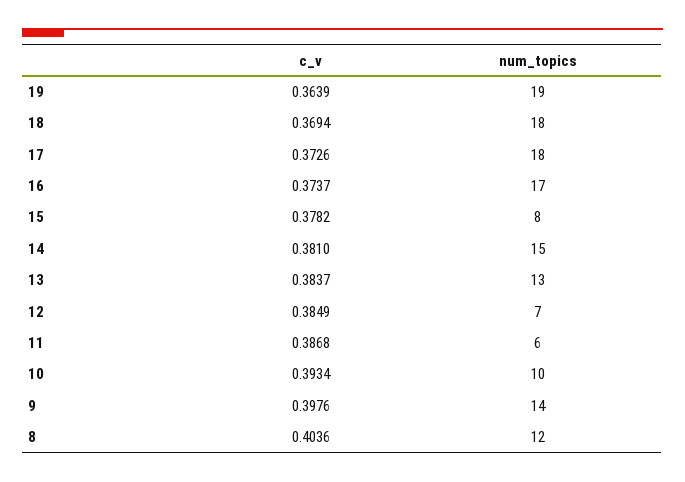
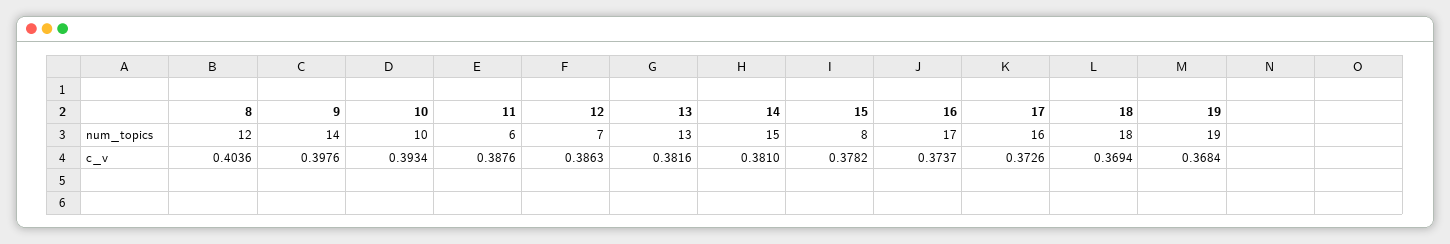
  {
    "c_v": {
-     "19": 0.3639,
+     "19": 0.3684,
      "18": 0.3694,
      "17": 0.3726,
      "16": 0.3737,
      "15": 0.3782,
      "14": 0.381,
-     "13": 0.3837,
+     "13": 0.3816,
-     "12": 0.3849,
+     "12": 0.3863,
-     "11": 0.3868,
+     "11": 0.3876,
      "10": 0.3934,
      "9": 0.3976,
      "8": 0.4036
    },
    "num_topics": {
      "19": 19,
      "18": 18,
-     "17": 18,
+     "17": 16,
      "16": 17,
      "15": 8,
      "14": 15,
      "13": 13,
      "12": 7,
      "11": 6,
      "10": 10,
      "9": 14,
      "8": 12
    }
  }

